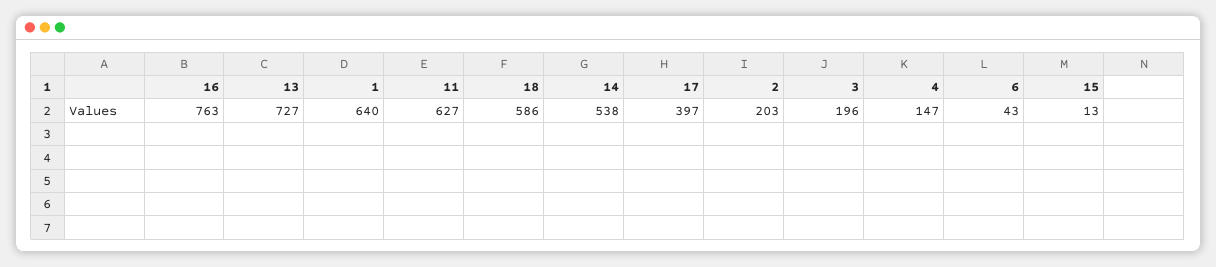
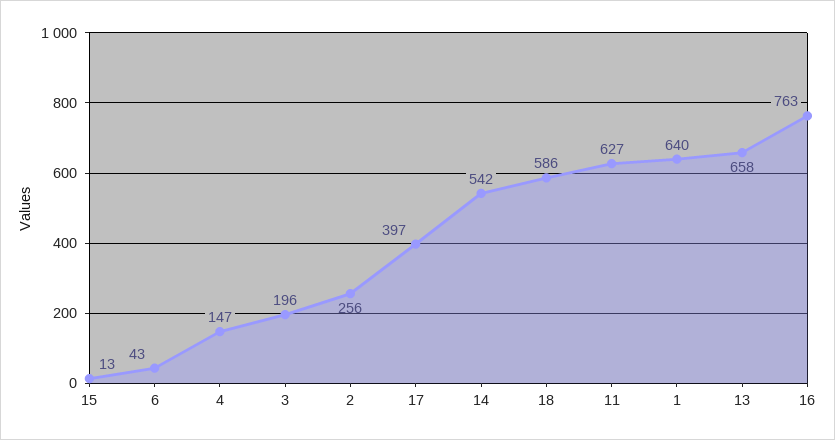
  {
    "16": 763,
-   "13": 727,
+   "13": 658,
    "1": 640,
    "11": 627,
    "18": 586,
-   "14": 538,
+   "14": 542,
    "17": 397,
-   "2": 203,
+   "2": 256,
    "3": 196,
    "4": 147,
    "6": 43,
    "15": 13
  }

